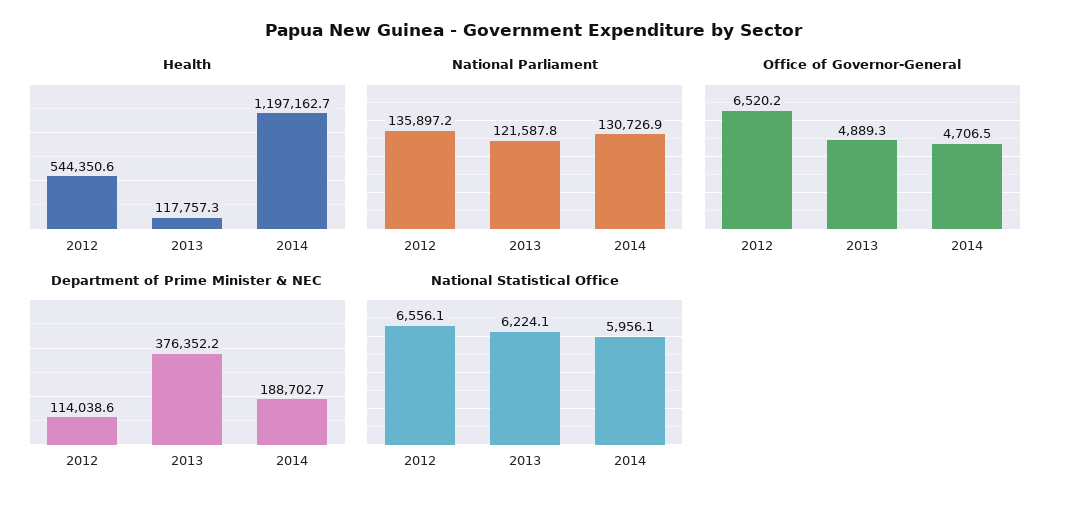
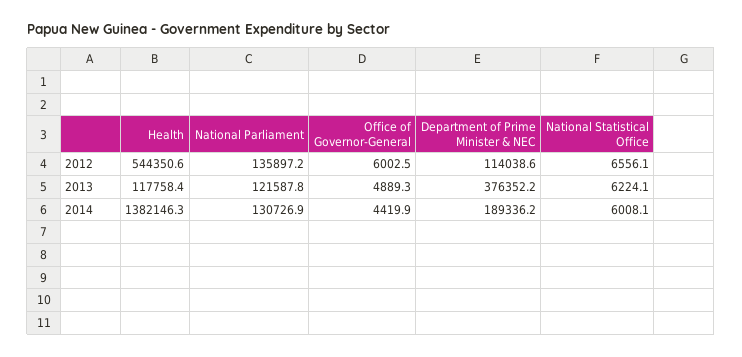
  {
    "Health": {
      "2012": 544350.6,
-     "2013": 117757.3,
+     "2013": 117758.4,
-     "2014": 1197162.7
+     "2014": 1382146.3
    },
    "National Parliament": {
      "2012": 135897.2,
      "2013": 121587.8,
      "2014": 130726.9
    },
    "Office of Governor-General": {
-     "2012": 6520.2,
+     "2012": 6002.5,
      "2013": 4889.3,
-     "2014": 4706.5
+     "2014": 4419.9
    },
    "Department of Prime Minister & NEC": {
      "2012": 114038.6,
      "2013": 376352.2,
-     "2014": 188702.7
+     "2014": 189336.2
    },
    "National Statistical Office": {
      "2012": 6556.1,
      "2013": 6224.1,
-     "2014": 5956.1
+     "2014": 6008.1
    }
  }

